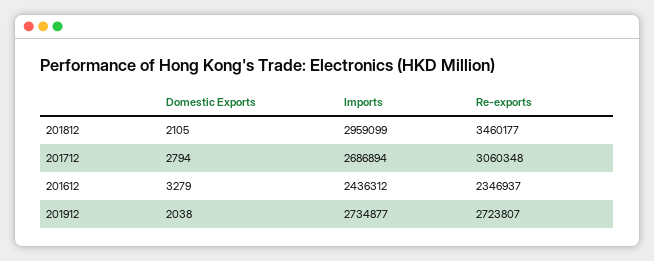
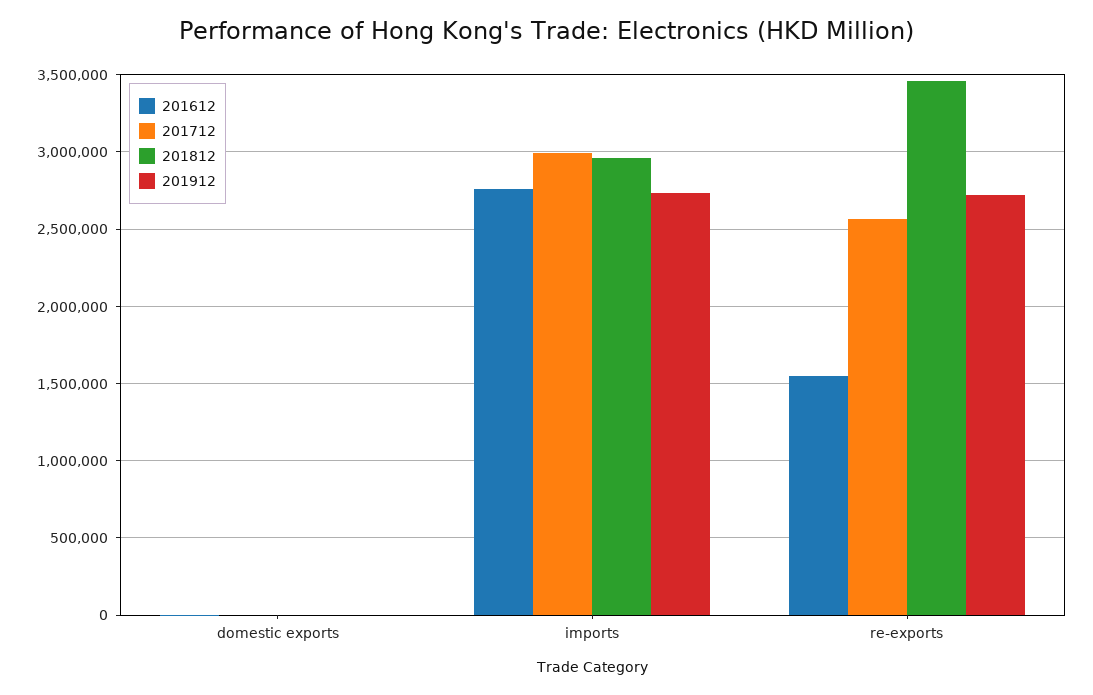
  {
    "201812": {
      "Domestic Exports": 2105,
      "Imports": 2959099,
      "Re-exports": 3460177
    },
    "201712": {
      "Domestic Exports": 2794,
-     "Imports": 2686894,
+     "Imports": 3000000,
-     "Re-exports": 3060348
+     "Re-exports": 2550000
    },
    "201612": {
      "Domestic Exports": 3279,
-     "Imports": 2436312,
+     "Imports": 2750000,
-     "Re-exports": 2346937
+     "Re-exports": 1550000
    },
    "201912": {
      "Domestic Exports": 2038,
      "Imports": 2734877,
      "Re-exports": 2723807
    }
  }

